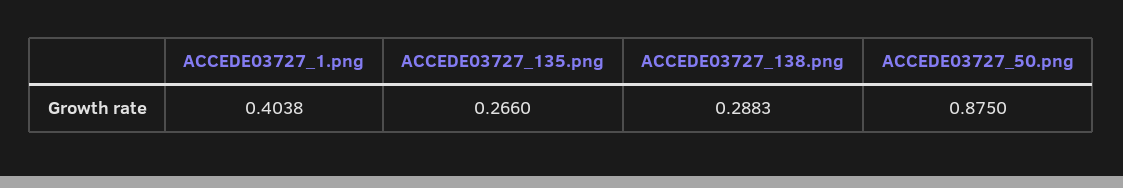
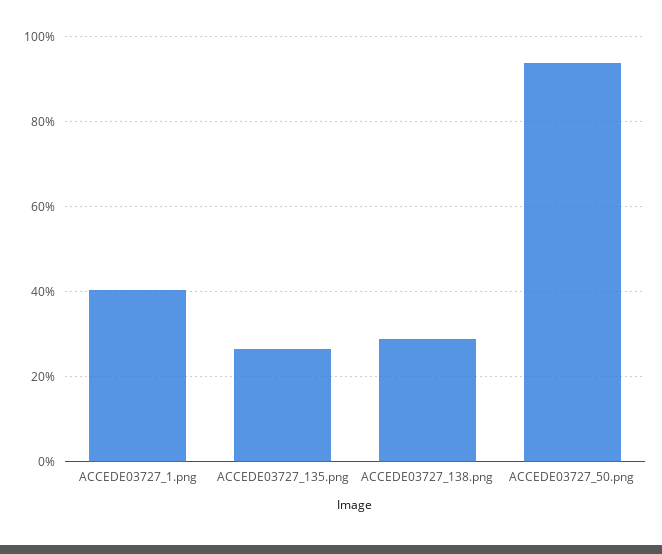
  {
    "ACCEDE03727_1.png": 0.4038,
    "ACCEDE03727_135.png": 0.266,
    "ACCEDE03727_138.png": 0.2883,
-   "ACCEDE03727_50.png": 0.875
+   "ACCEDE03727_50.png": 0.94
  }

